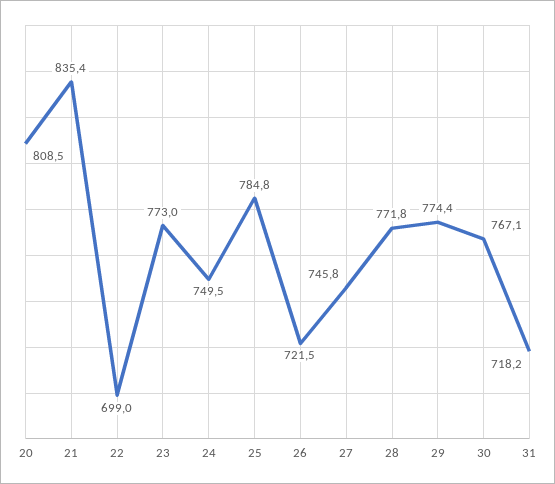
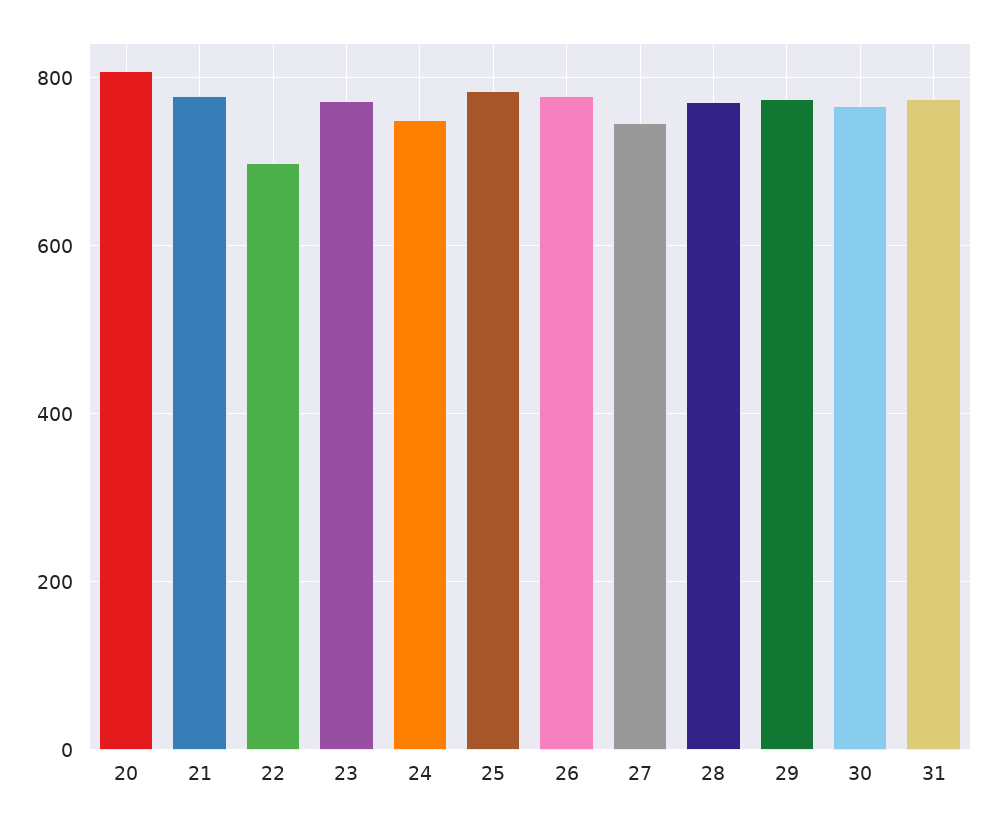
  {
    "20": 808.5,
-   "21": 835.4,
+   "21": 780,
    "22": 699,
    "23": 773,
    "24": 749.5,
    "25": 784.8,
-   "26": 721.5,
+   "26": 780,
    "27": 745.8,
    "28": 771.8,
    "29": 774.4,
    "30": 767.1,
-   "31": 718.2
+   "31": 780
  }

